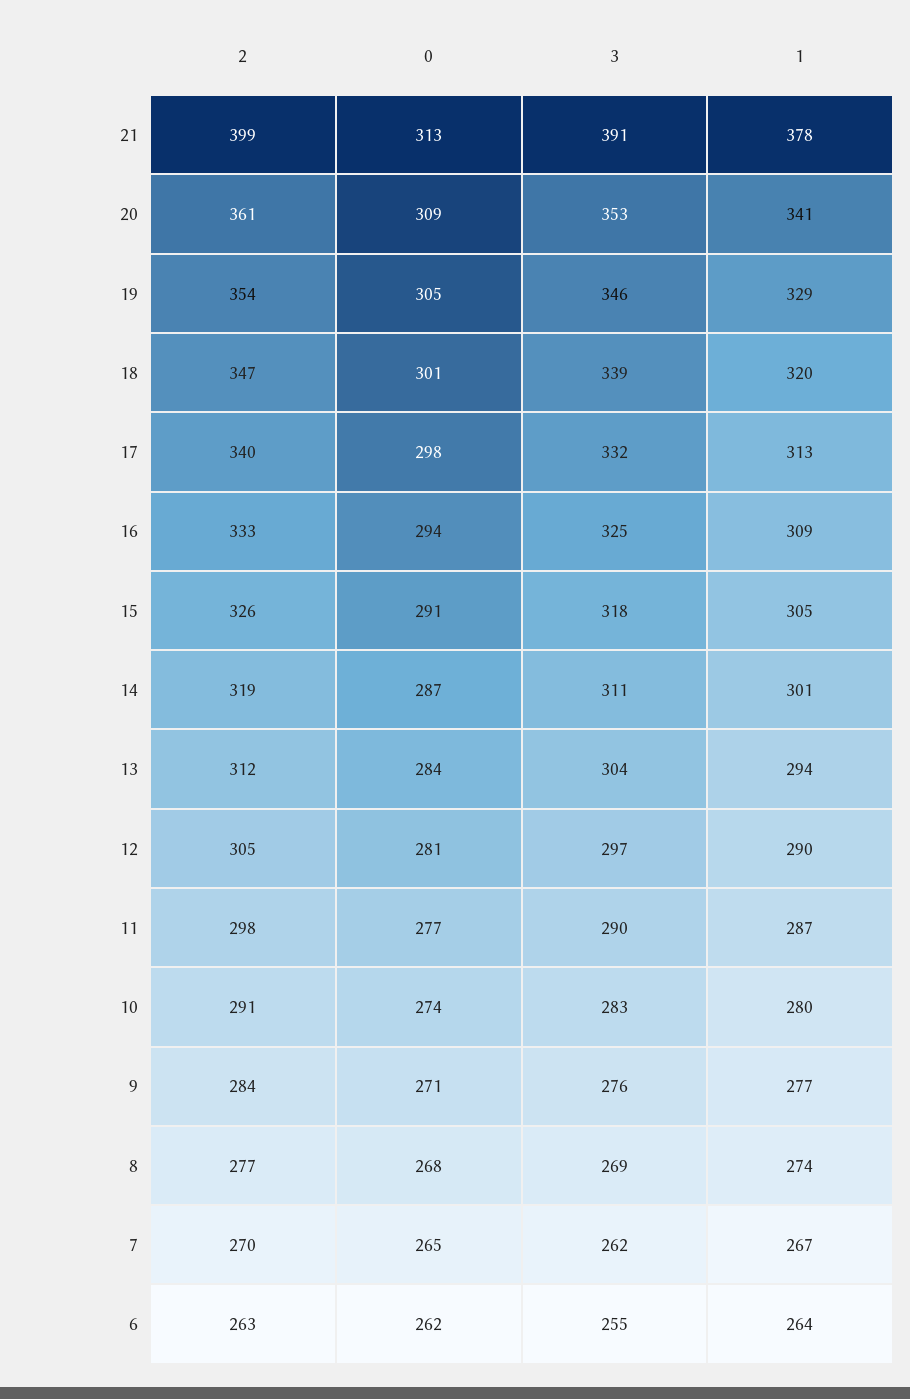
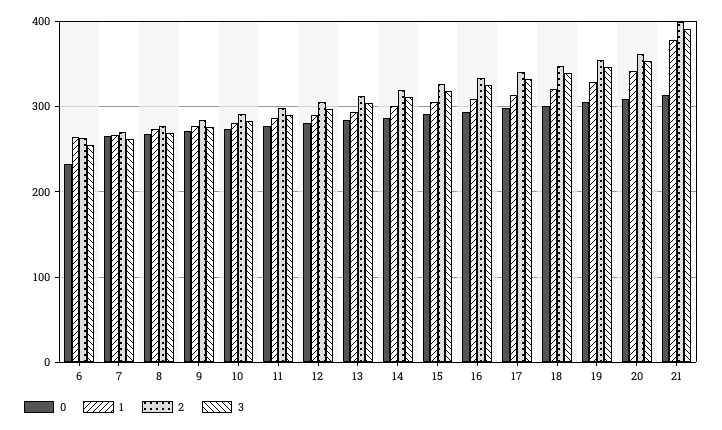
  {
    "2": {
      "21": 399,
      "20": 361,
      "19": 354,
      "18": 347,
      "17": 340,
      "16": 333,
      "15": 326,
      "14": 319,
      "13": 312,
      "12": 305,
      "11": 298,
      "10": 291,
      "9": 284,
      "8": 277,
      "7": 270,
      "6": 263
    },
    "0": {
      "21": 313,
      "20": 309,
      "19": 305,
      "18": 301,
      "17": 298,
      "16": 294,
      "15": 291,
      "14": 287,
      "13": 284,
      "12": 281,
      "11": 277,
      "10": 274,
      "9": 271,
      "8": 268,
      "7": 265,
-     "6": 262
+     "6": 230
    },
    "3": {
      "21": 391,
      "20": 353,
      "19": 346,
      "18": 339,
      "17": 332,
      "16": 325,
      "15": 318,
      "14": 311,
      "13": 304,
      "12": 297,
      "11": 290,
      "10": 283,
      "9": 276,
      "8": 269,
      "7": 262,
      "6": 255
    },
    "1": {
      "21": 378,
      "20": 341,
      "19": 329,
      "18": 320,
      "17": 313,
      "16": 309,
      "15": 305,
      "14": 301,
      "13": 294,
      "12": 290,
      "11": 287,
      "10": 280,
      "9": 277,
      "8": 274,
      "7": 267,
      "6": 264
    }
  }

